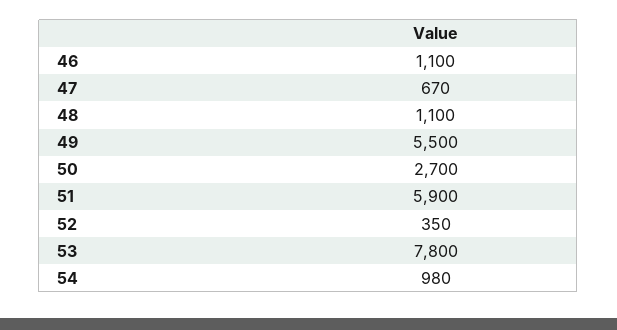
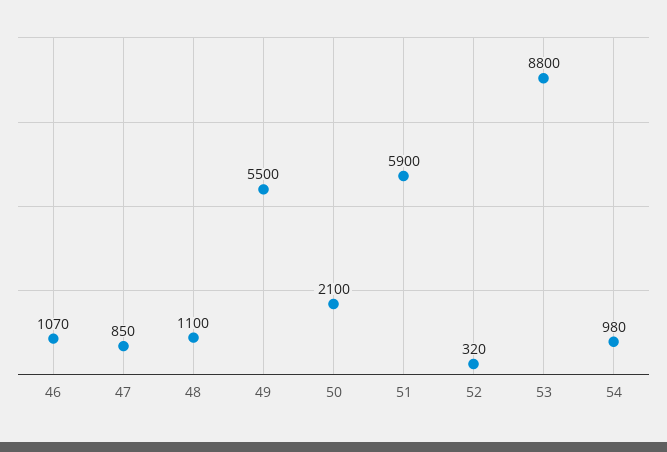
  {
-   "46": 1100,
+   "46": 1070,
-   "47": 670,
+   "47": 850,
    "48": 1100,
    "49": 5500,
-   "50": 2700,
+   "50": 2100,
    "51": 5900,
-   "52": 350,
+   "52": 320,
-   "53": 7800,
+   "53": 8800,
    "54": 980
  }

